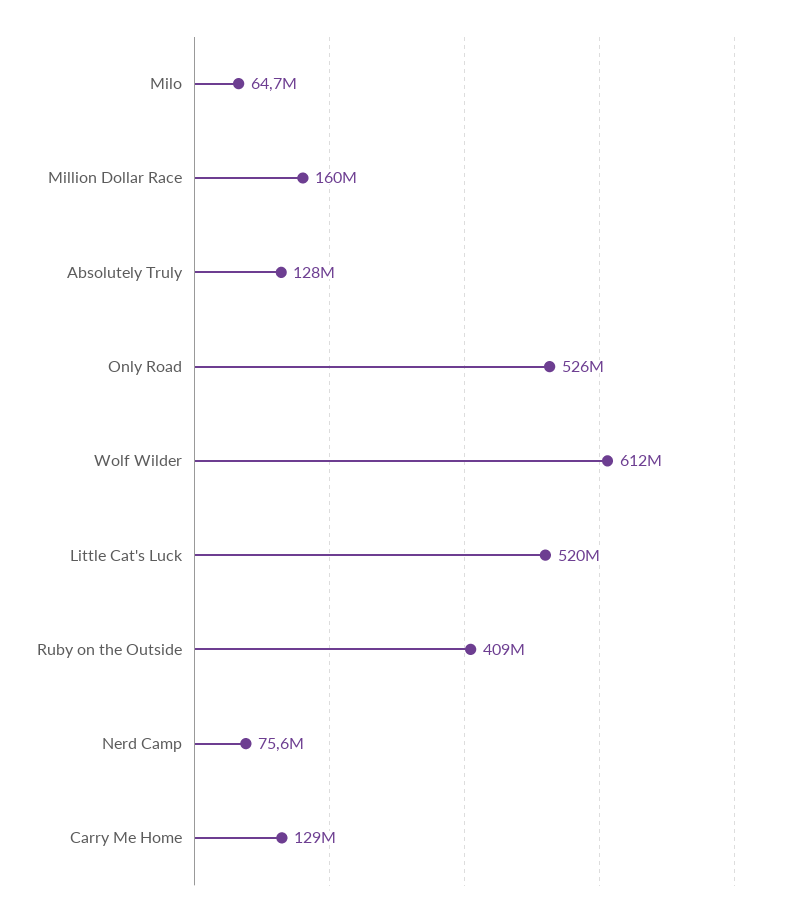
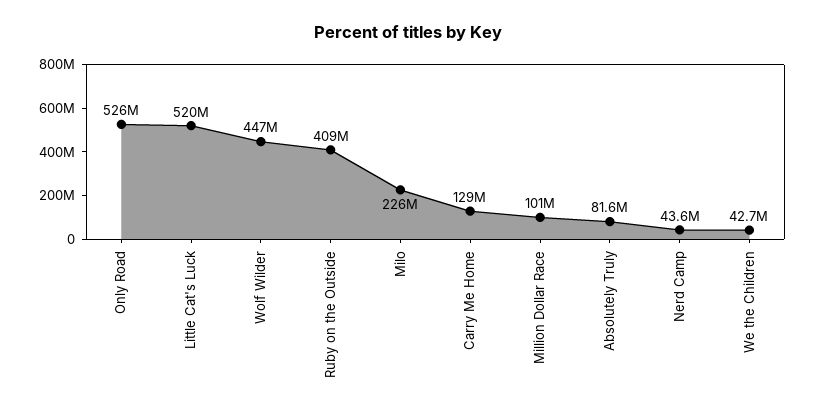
  {
-   "Milo": 64700000,
+   "Milo": 226000000,
-   "Million Dollar Race": 160000000,
+   "Million Dollar Race": 101000000,
-   "Absolutely Truly": 128000000,
+   "Absolutely Truly": 81600000,
    "Only Road": 526000000,
-   "Wolf Wilder": 612000000,
+   "Wolf Wilder": 447000000,
    "Little Cat's Luck": 520000000,
    "Ruby on the Outside": 409000000,
-   "Nerd Camp": 75600000,
+   "Nerd Camp": 43600000,
-   "Carry Me Home": 129000000
+   "Carry Me Home": 129000000,
+   "We the Children": 42700000
  }

